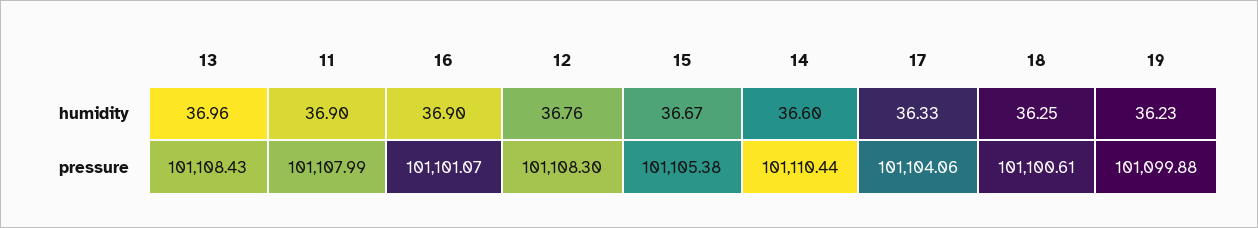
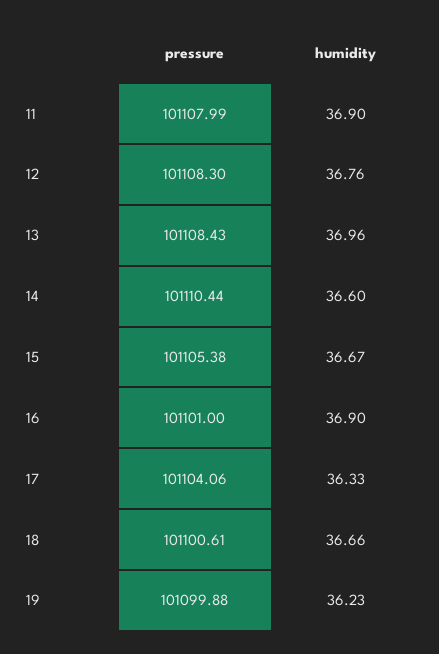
  {
    "13": {
      "humidity": 36.96,
      "pressure": 101108.43
    },
    "11": {
      "humidity": 36.9,
      "pressure": 101107.99
    },
    "16": {
      "humidity": 36.9,
-     "pressure": 101101.07
+     "pressure": 101101
    },
    "12": {
      "humidity": 36.76,
      "pressure": 101108.3
    },
    "15": {
      "humidity": 36.67,
      "pressure": 101105.38
    },
    "14": {
      "humidity": 36.6,
      "pressure": 101110.44
    },
    "17": {
      "humidity": 36.33,
      "pressure": 101104.06
    },
    "18": {
-     "humidity": 36.25,
+     "humidity": 36.66,
      "pressure": 101100.61
    },
    "19": {
      "humidity": 36.23,
      "pressure": 101099.88
    }
  }

